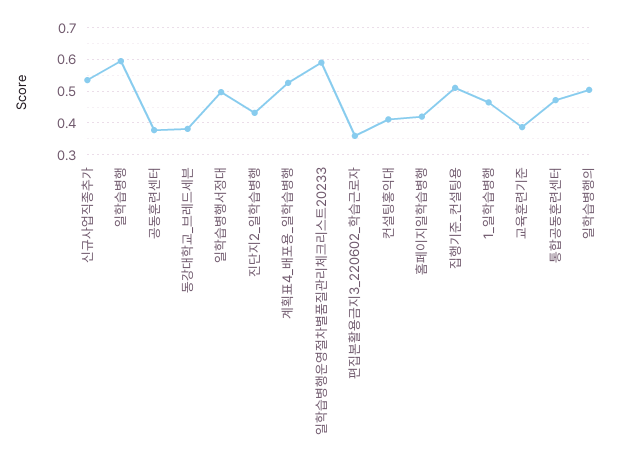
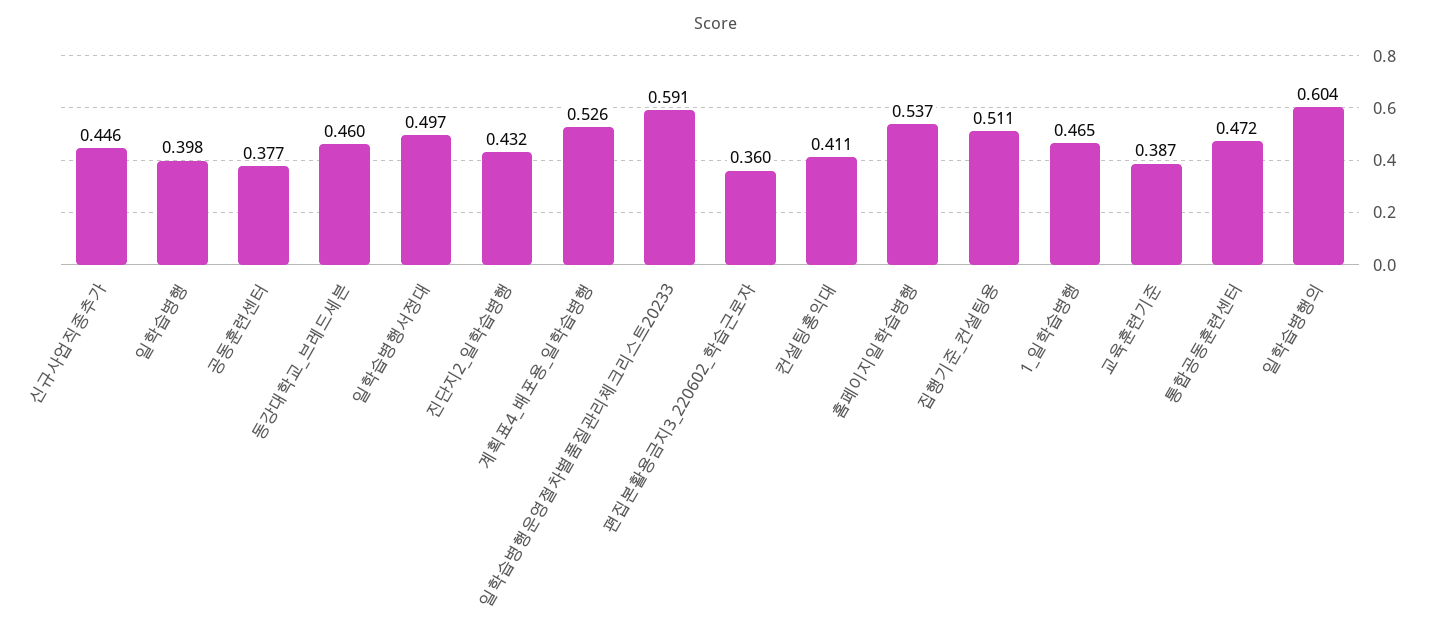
  {
-   "신규사업직종추가": 0.54,
+   "신규사업직종추가": 0.446,
-   "일학습병행": 0.6,
+   "일학습병행": 0.398,
    "공동훈련센터": 0.377,
-   "동강대학교_브레드세븐": 0.38,
+   "동강대학교_브레드세븐": 0.46,
    "일학습병행서정대": 0.497,
    "진단지2_일학습병행": 0.432,
    "계획표4_배포용_일학습병행": 0.526,
    "일학습병행운영절차별품질관리체크리스트20233": 0.591,
    "편집본활용금지3_220602_학습근로자": 0.36,
    "컨설팅홍익대": 0.411,
-   "홈페이지일학습병행": 0.42,
+   "홈페이지일학습병행": 0.537,
    "집행기준_컨설팅용": 0.511,
    "1_일학습병행": 0.465,
    "교육훈련기준": 0.387,
    "통합공동훈련센터": 0.472,
-   "일학습병행의": 0.5
+   "일학습병행의": 0.604
  }

